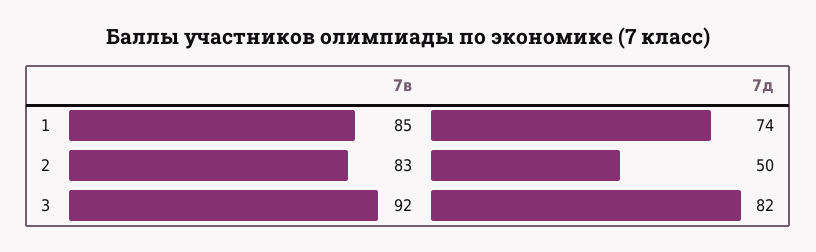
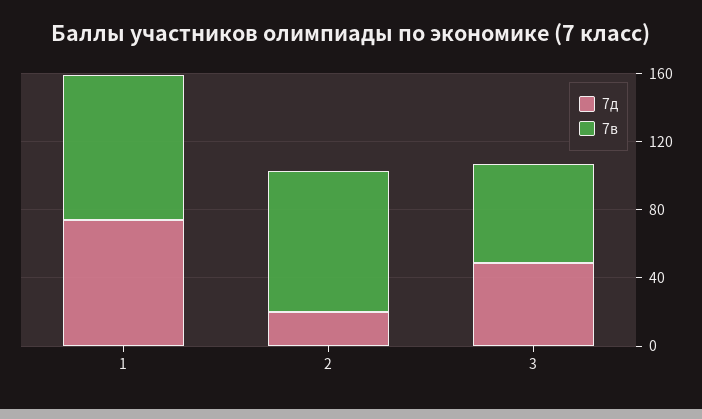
  {
    "7в": {
      "1": 85,
      "2": 83,
-     "3": 92
+     "3": 60
    },
    "7д": {
      "1": 74,
-     "2": 50,
+     "2": 20,
-     "3": 82
+     "3": 50
    }
  }

